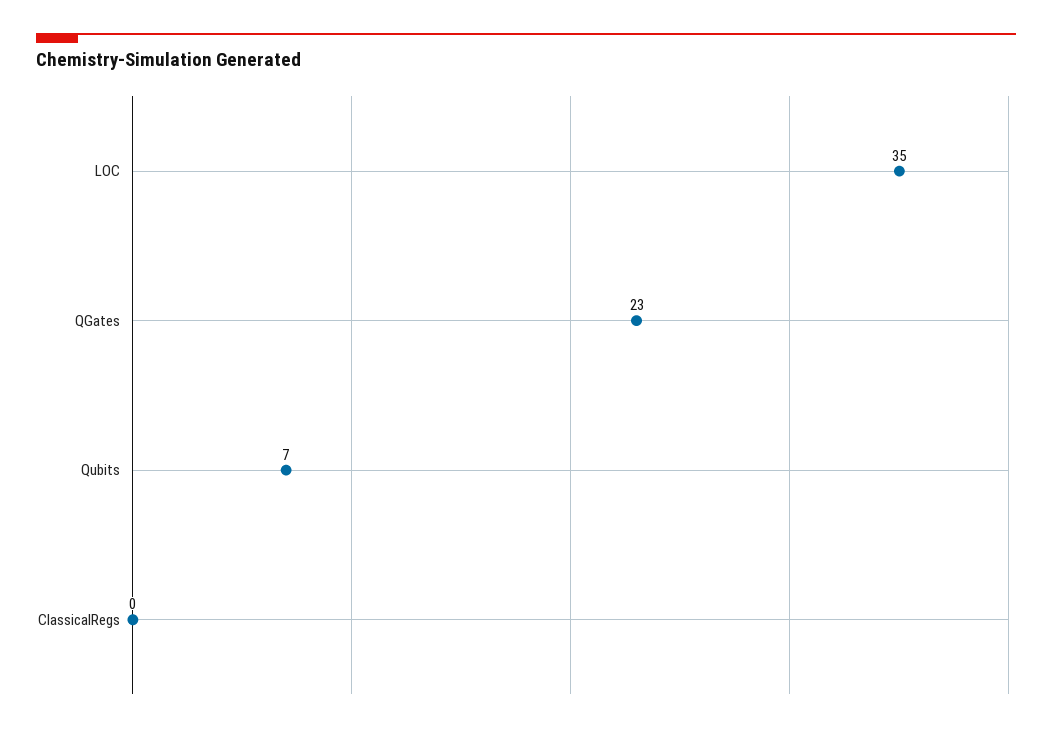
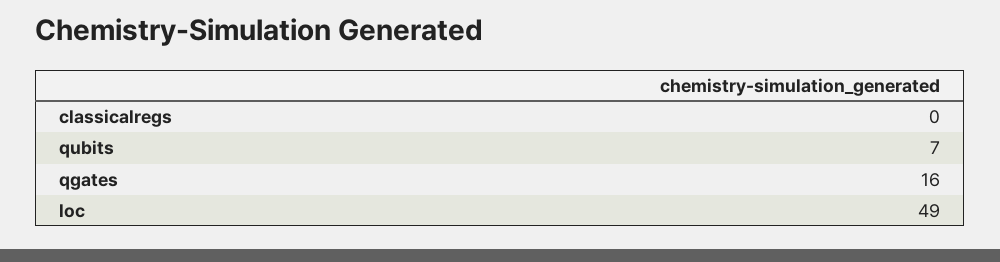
  {
-   "LOC": 35,
+   "LOC": 49,
-   "QGates": 23,
+   "QGates": 16,
    "Qubits": 7,
    "ClassicalRegs": 0
  }

